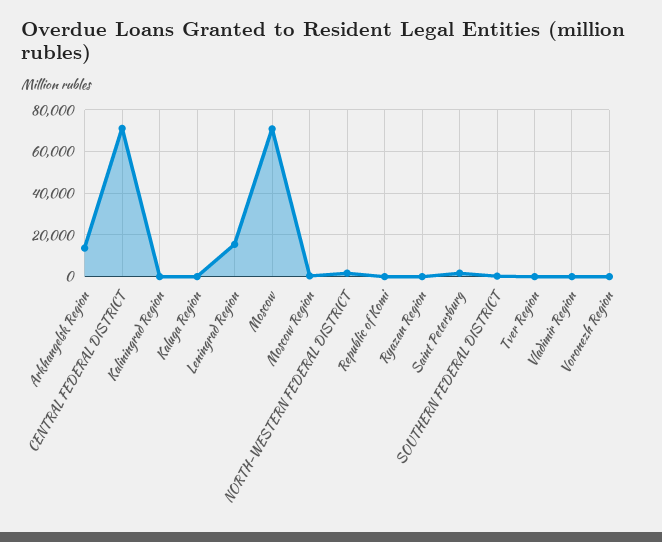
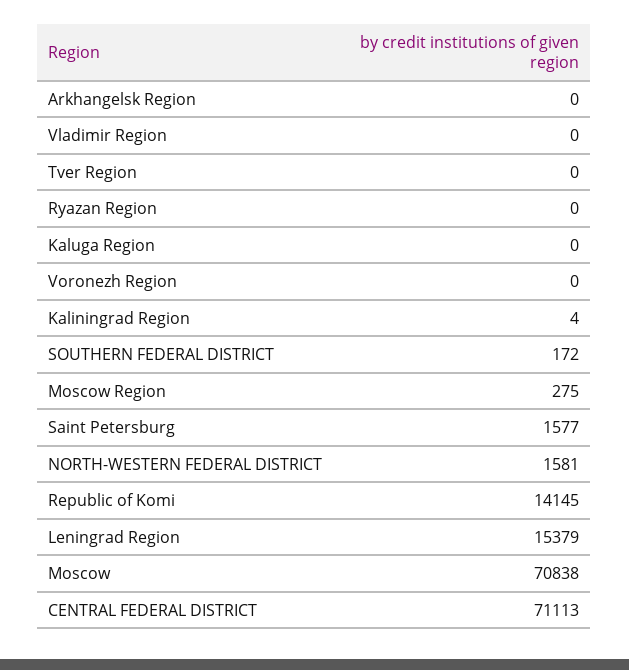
  {
-   "Arkhangelsk Region": 15000,
+   "Arkhangelsk Region": 0,
    "CENTRAL FEDERAL DISTRICT": 71113,
    "Kaliningrad Region": 4,
    "Kaluga Region": 0,
    "Leningrad Region": 15379,
    "Moscow": 70838,
    "Moscow Region": 275,
    "NORTH-WESTERN FEDERAL DISTRICT": 1581,
-   "Republic of Komi": 0,
+   "Republic of Komi": 14145,
    "Ryazan Region": 0,
    "Saint Petersburg": 1577,
    "SOUTHERN FEDERAL DISTRICT": 172,
    "Tver Region": 0,
    "Vladimir Region": 0,
    "Voronezh Region": 0
  }

